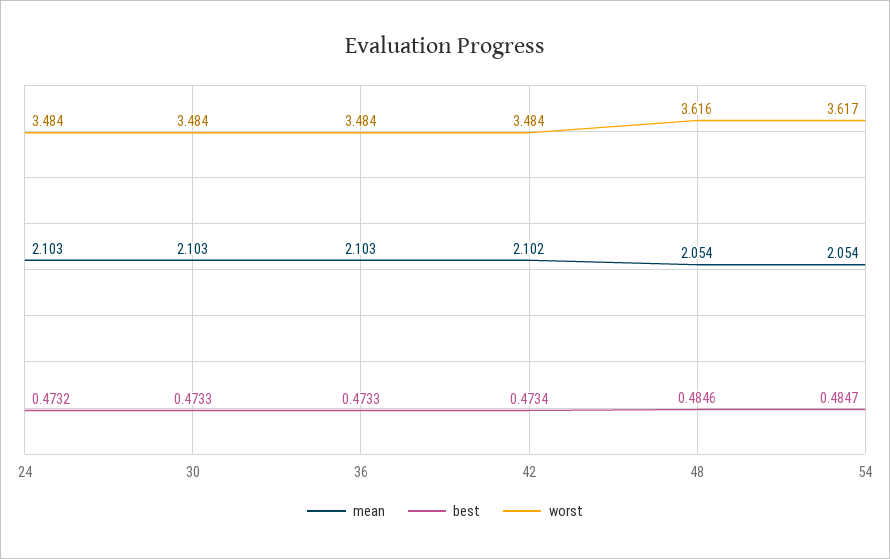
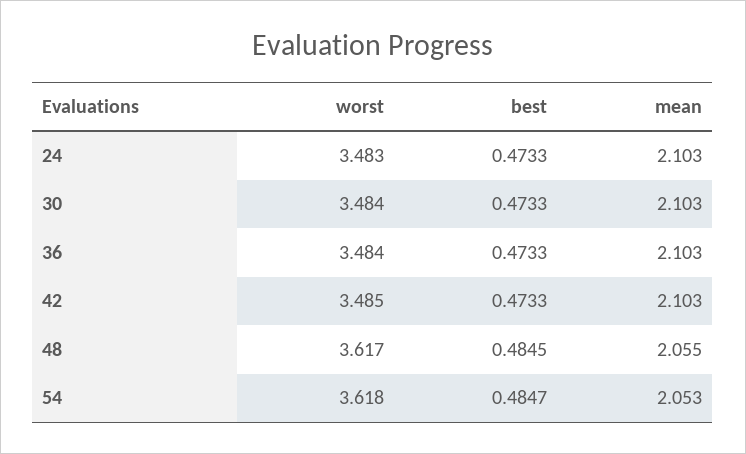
  {
    "mean": {
      "24": 2.103,
      "30": 2.103,
      "36": 2.103,
-     "42": 2.102,
+     "42": 2.103,
-     "48": 2.054,
+     "48": 2.055,
-     "54": 2.054
+     "54": 2.053
    },
    "best": {
-     "24": 0.4732,
+     "24": 0.4733,
      "30": 0.4733,
      "36": 0.4733,
-     "42": 0.4734,
+     "42": 0.4733,
-     "48": 0.4846,
+     "48": 0.4845,
      "54": 0.4847
    },
    "worst": {
-     "24": 3.484,
+     "24": 3.483,
      "30": 3.484,
      "36": 3.484,
-     "42": 3.484,
+     "42": 3.485,
-     "48": 3.616,
+     "48": 3.617,
-     "54": 3.617
+     "54": 3.618
    }
  }

